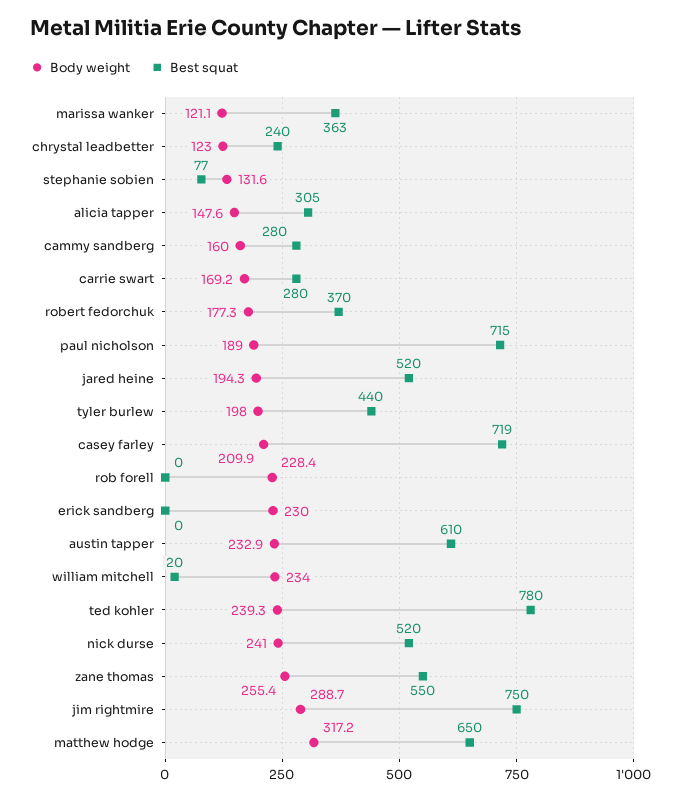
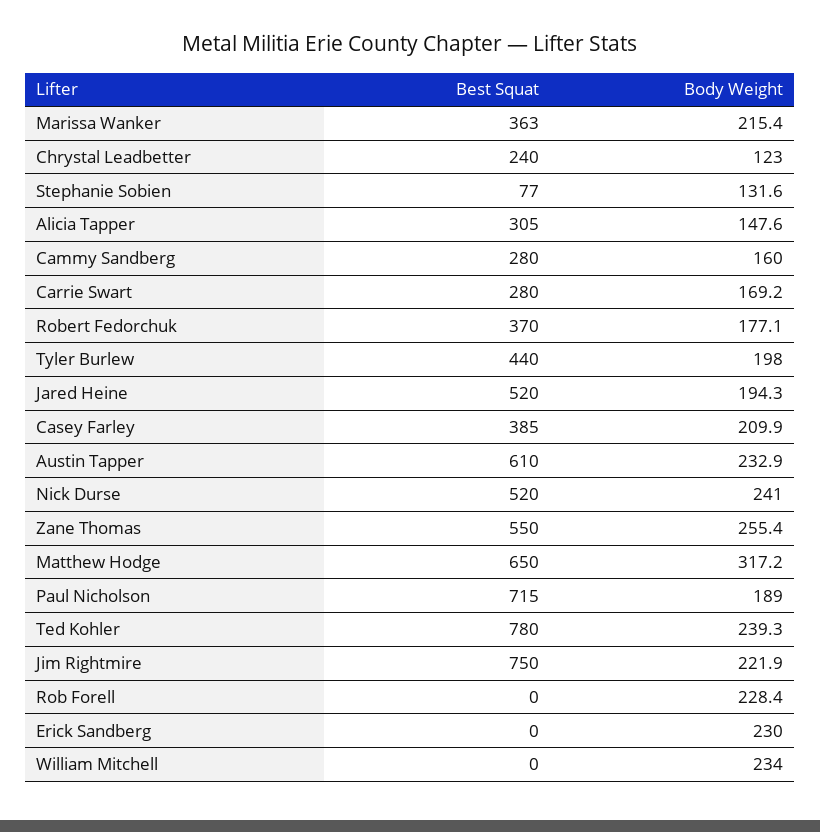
  {
    "Body weight": {
-     "marissa wanker": 121.1,
+     "marissa wanker": 215.4,
      "chrystal leadbetter": 123,
      "stephanie sobien": 131.6,
      "alicia tapper": 147.6,
      "cammy sandberg": 160,
      "carrie swart": 169.2,
-     "robert fedorchuk": 177.3,
+     "robert fedorchuk": 177.1,
      "paul nicholson": 189,
      "jared heine": 194.3,
      "tyler burlew": 198,
      "casey farley": 209.9,
      "rob forell": 228.4,
      "erick sandberg": 230,
      "austin tapper": 232.9,
      "william mitchell": 234,
      "ted kohler": 239.3,
      "nick durse": 241,
      "zane thomas": 255.4,
-     "jim rightmire": 288.7,
+     "jim rightmire": 221.9,
      "matthew hodge": 317.2
    },
    "Best squat": {
      "marissa wanker": 363,
      "chrystal leadbetter": 240,
      "stephanie sobien": 77,
      "alicia tapper": 305,
      "cammy sandberg": 280,
      "carrie swart": 280,
      "robert fedorchuk": 370,
      "paul nicholson": 715,
      "jared heine": 520,
      "tyler burlew": 440,
-     "casey farley": 719,
+     "casey farley": 385,
      "rob forell": 0,
      "erick sandberg": 0,
      "austin tapper": 610,
-     "william mitchell": 20,
+     "william mitchell": 0,
      "ted kohler": 780,
      "nick durse": 520,
      "zane thomas": 550,
      "jim rightmire": 750,
      "matthew hodge": 650
    }
  }

